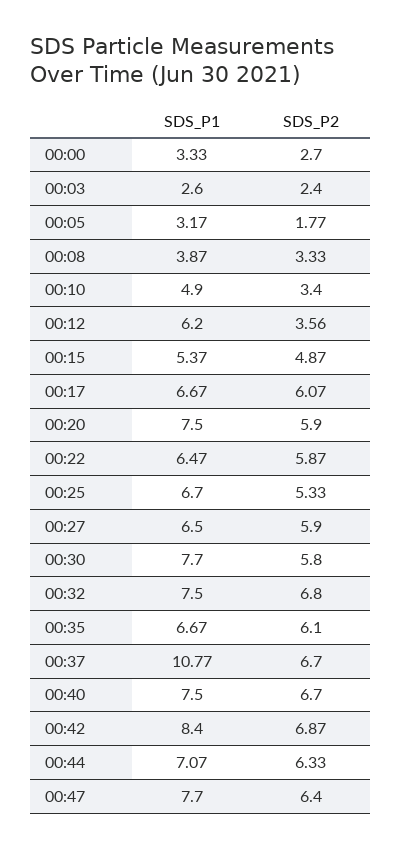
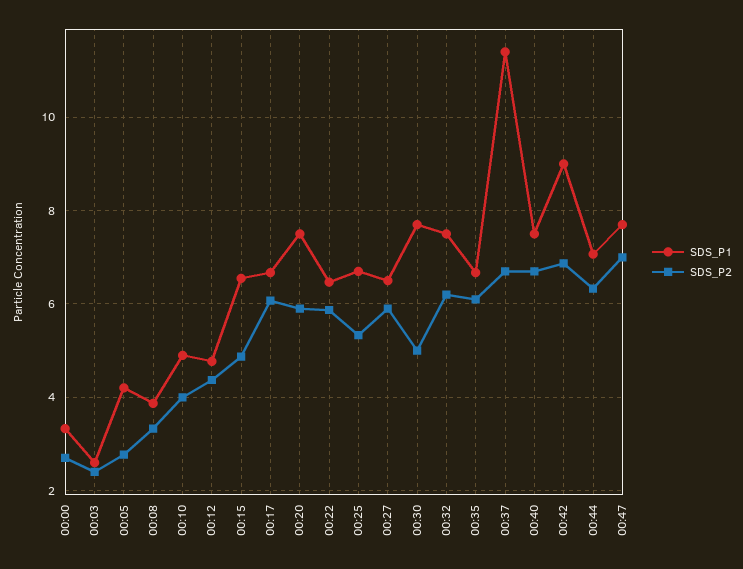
  {
    "SDS_P1": {
      "00:00": 3.33,
      "00:03": 2.6,
-     "00:05": 3.17,
+     "00:05": 4.2,
      "00:08": 3.87,
      "00:10": 4.9,
-     "00:12": 6.2,
+     "00:12": 4.8,
-     "00:15": 5.37,
+     "00:15": 6.6,
      "00:17": 6.67,
      "00:20": 7.5,
      "00:22": 6.47,
      "00:25": 6.7,
      "00:27": 6.5,
      "00:30": 7.7,
      "00:32": 7.5,
      "00:35": 6.67,
-     "00:37": 10.77,
+     "00:37": 11.4,
      "00:40": 7.5,
-     "00:42": 8.4,
+     "00:42": 9,
      "00:44": 7.07,
      "00:47": 7.7
    },
    "SDS_P2": {
      "00:00": 2.7,
      "00:03": 2.4,
-     "00:05": 1.77,
+     "00:05": 2.8,
      "00:08": 3.33,
-     "00:10": 3.4,
+     "00:10": 4,
-     "00:12": 3.56,
+     "00:12": 4.4,
      "00:15": 4.87,
      "00:17": 6.07,
      "00:20": 5.9,
      "00:22": 5.87,
      "00:25": 5.33,
      "00:27": 5.9,
-     "00:30": 5.8,
+     "00:30": 5,
-     "00:32": 6.8,
+     "00:32": 6.2,
      "00:35": 6.1,
      "00:37": 6.7,
      "00:40": 6.7,
      "00:42": 6.87,
      "00:44": 6.33,
-     "00:47": 6.4
+     "00:47": 7
    }
  }

